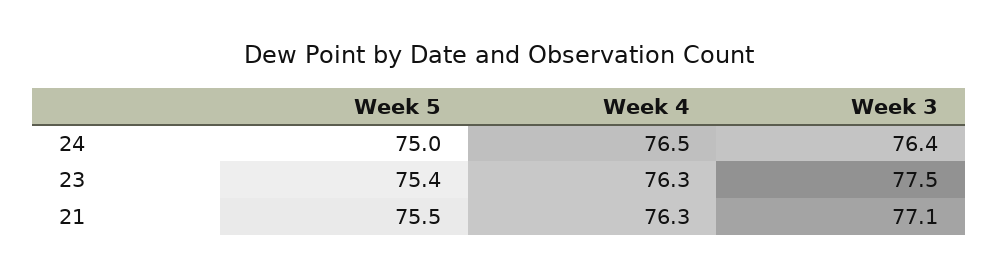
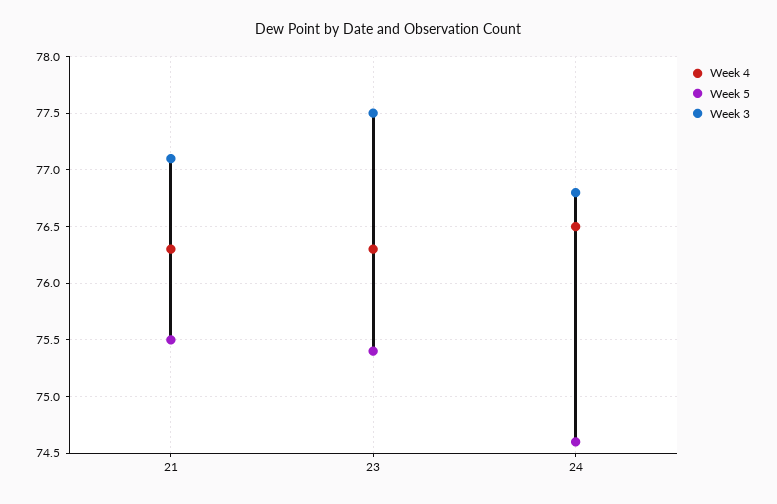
  {
    "Week 5": {
-     "24": 75,
+     "24": 74.6,
      "23": 75.4,
      "21": 75.5
    },
    "Week 4": {
      "24": 76.5,
      "23": 76.3,
      "21": 76.3
    },
    "Week 3": {
-     "24": 76.4,
+     "24": 76.8,
      "23": 77.5,
      "21": 77.1
    }
  }

